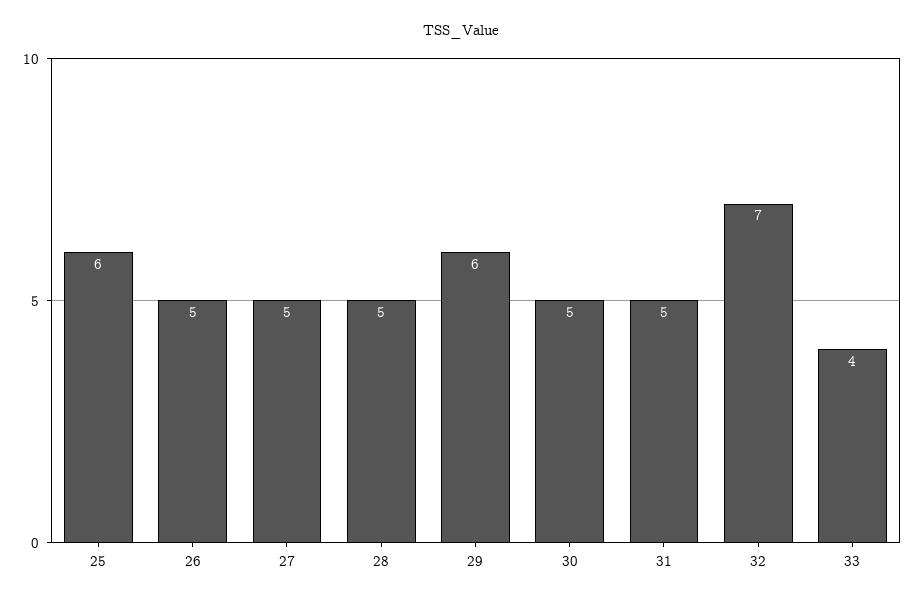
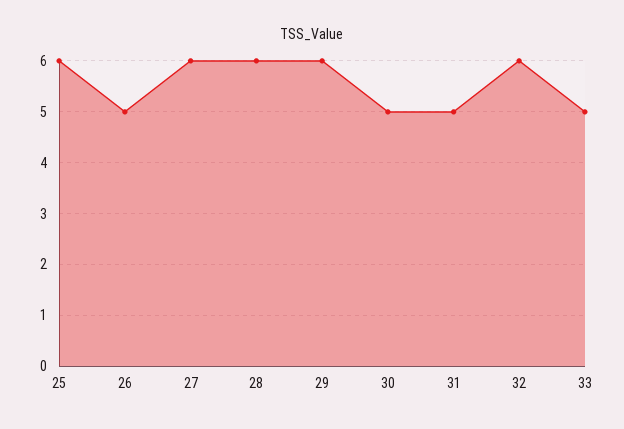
  {
    "25": 6,
    "26": 5,
-   "27": 5,
+   "27": 6,
-   "28": 5,
+   "28": 6,
    "29": 6,
    "30": 5,
    "31": 5,
-   "32": 7,
+   "32": 6,
-   "33": 4
+   "33": 5
  }

